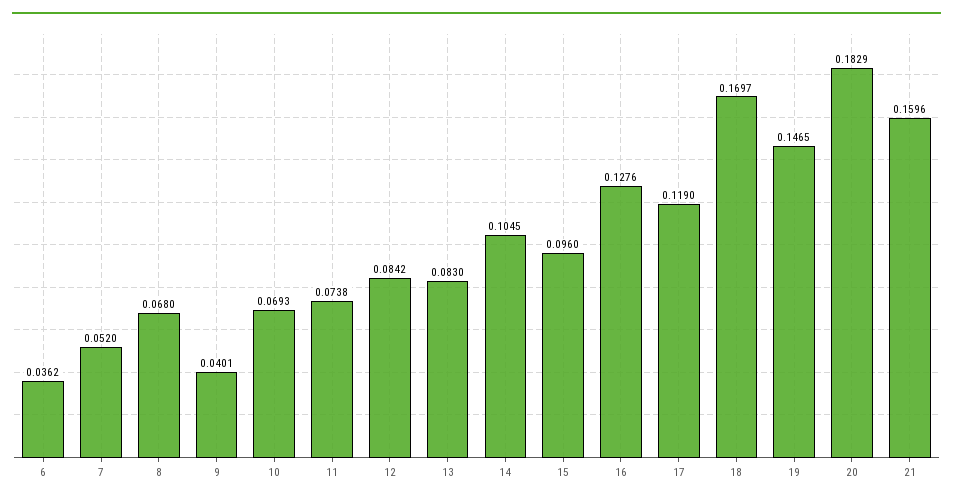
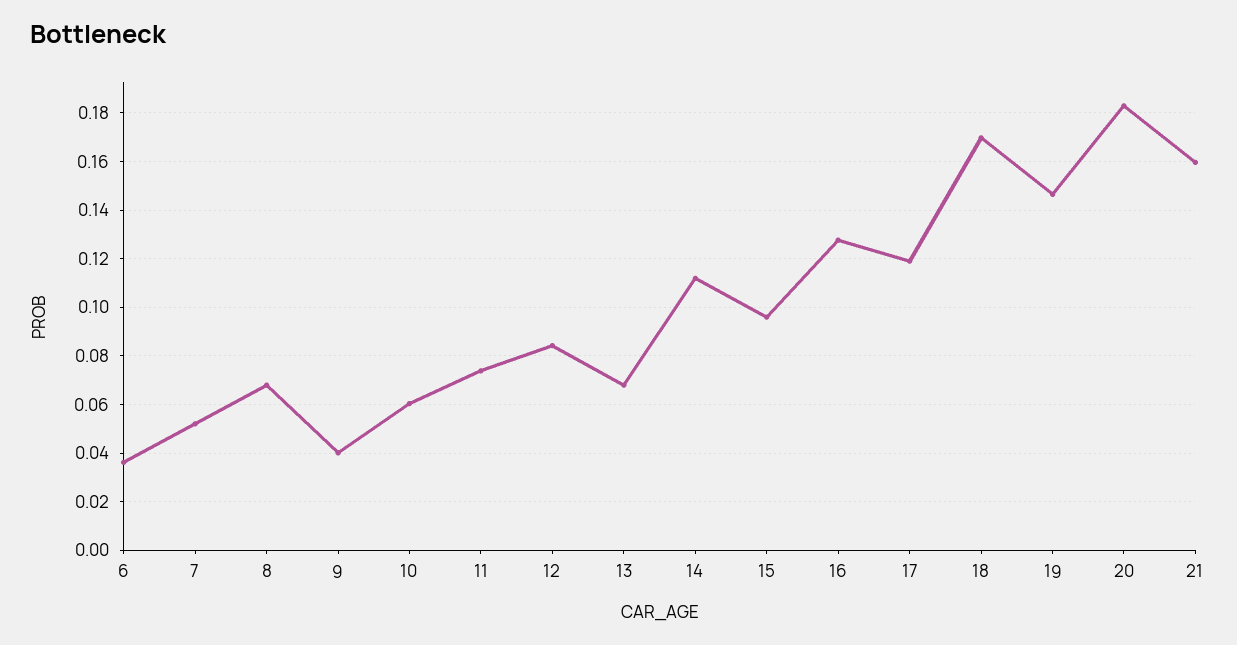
  {
    "6": 0.0362,
    "7": 0.052,
    "8": 0.068,
    "9": 0.0401,
-   "10": 0.0693,
+   "10": 0.06,
    "11": 0.0738,
    "12": 0.0842,
-   "13": 0.083,
+   "13": 0.0675,
-   "14": 0.1045,
+   "14": 0.1125,
    "15": 0.096,
    "16": 0.1276,
    "17": 0.119,
    "18": 0.1697,
    "19": 0.1465,
    "20": 0.1829,
    "21": 0.1596
  }

